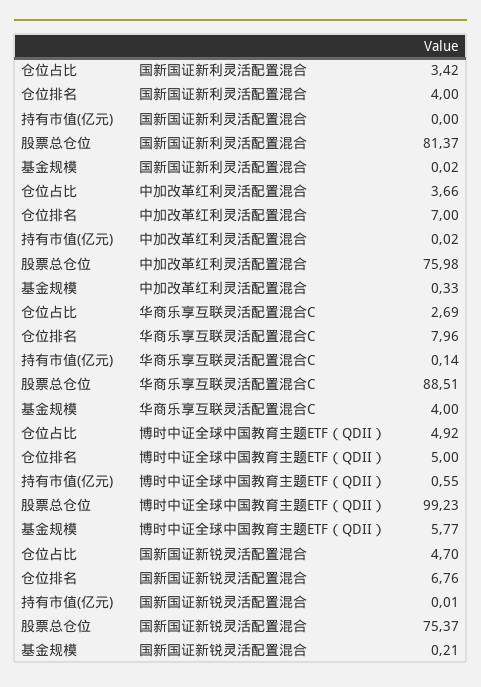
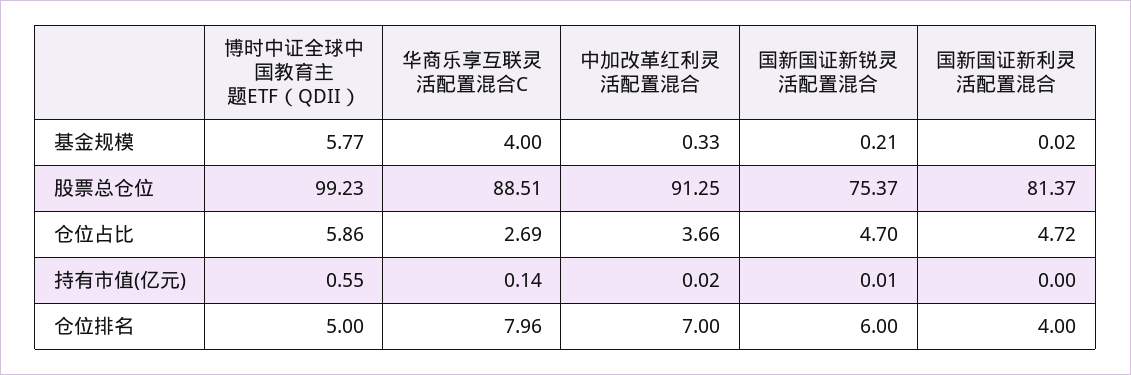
  {
    "仓位占比": {
-     "国新国证新利灵活配置混合": 3.42,
+     "国新国证新利灵活配置混合": 4.72,
      "中加改革红利灵活配置混合": 3.66,
      "华商乐享互联灵活配置混合C": 2.69,
-     "博时中证全球中国教育主题ETF（QDII）": 4.92,
+     "博时中证全球中国教育主题ETF（QDII）": 5.86,
      "国新国证新锐灵活配置混合": 4.7
    },
    "仓位排名": {
      "国新国证新利灵活配置混合": 4,
      "中加改革红利灵活配置混合": 7,
      "华商乐享互联灵活配置混合C": 7.96,
      "博时中证全球中国教育主题ETF（QDII）": 5,
-     "国新国证新锐灵活配置混合": 6.76
+     "国新国证新锐灵活配置混合": 6
    },
    "持有市值(亿元)": {
      "国新国证新利灵活配置混合": 0,
      "中加改革红利灵活配置混合": 0.02,
      "华商乐享互联灵活配置混合C": 0.14,
      "博时中证全球中国教育主题ETF（QDII）": 0.55,
      "国新国证新锐灵活配置混合": 0.01
    },
    "股票总仓位": {
      "国新国证新利灵活配置混合": 81.37,
-     "中加改革红利灵活配置混合": 75.98,
+     "中加改革红利灵活配置混合": 91.25,
      "华商乐享互联灵活配置混合C": 88.51,
      "博时中证全球中国教育主题ETF（QDII）": 99.23,
      "国新国证新锐灵活配置混合": 75.37
    },
    "基金规模": {
      "国新国证新利灵活配置混合": 0.02,
      "中加改革红利灵活配置混合": 0.33,
      "华商乐享互联灵活配置混合C": 4,
      "博时中证全球中国教育主题ETF（QDII）": 5.77,
      "国新国证新锐灵活配置混合": 0.21
    }
  }

